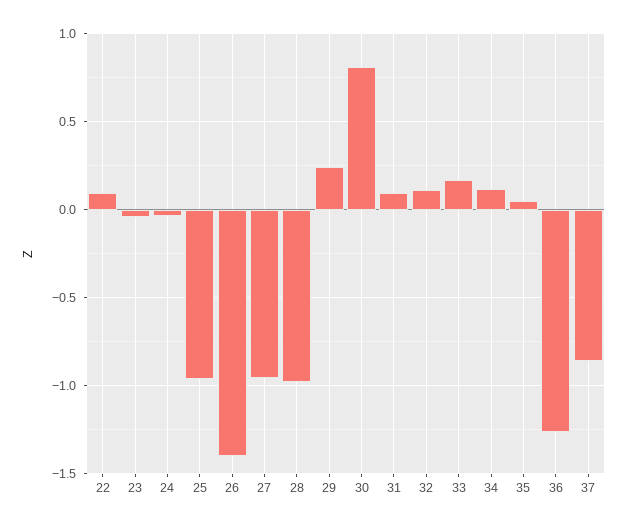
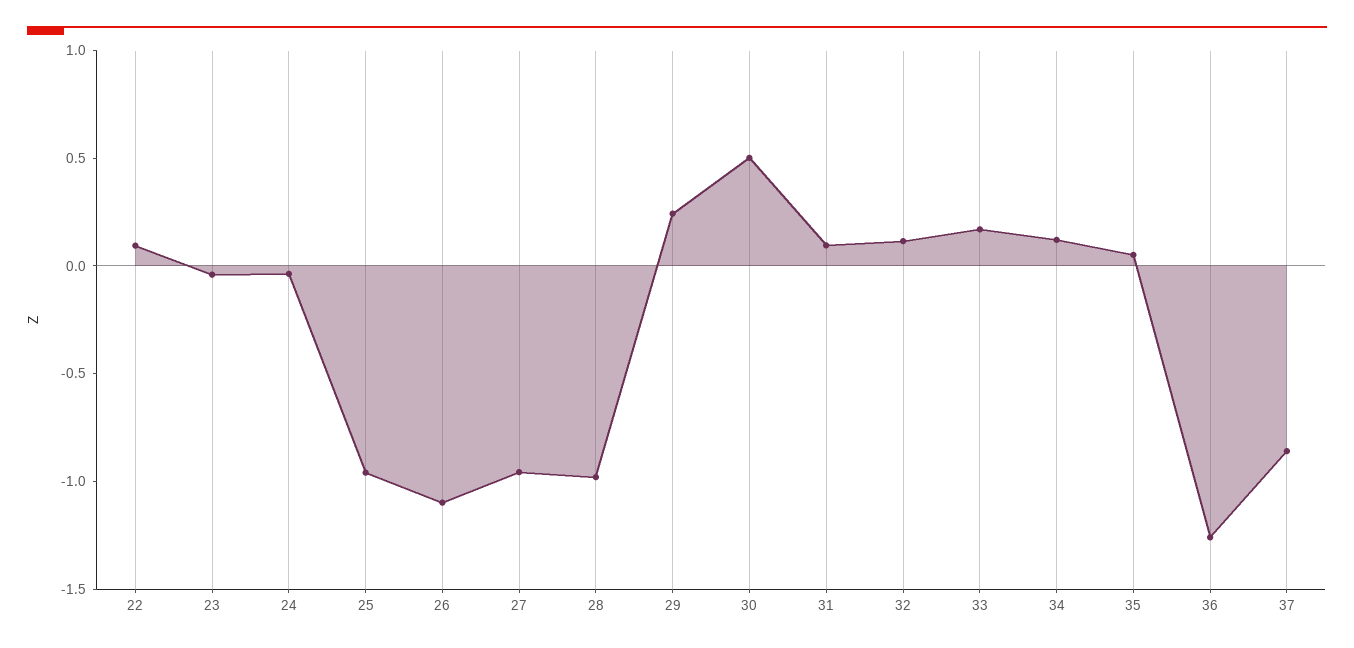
  {
    "22": 0.1,
    "23": -0.05,
    "24": -0.05,
    "25": -0.95,
-   "26": -1.4,
+   "26": -1.1,
    "27": -0.95,
    "28": -1,
    "29": 0.25,
-   "30": 0.8,
+   "30": 0.5,
    "31": 0.1,
    "32": 0.1,
    "33": 0.15,
    "34": 0.1,
    "35": 0.05,
    "36": -1.25,
    "37": -0.85
  }

